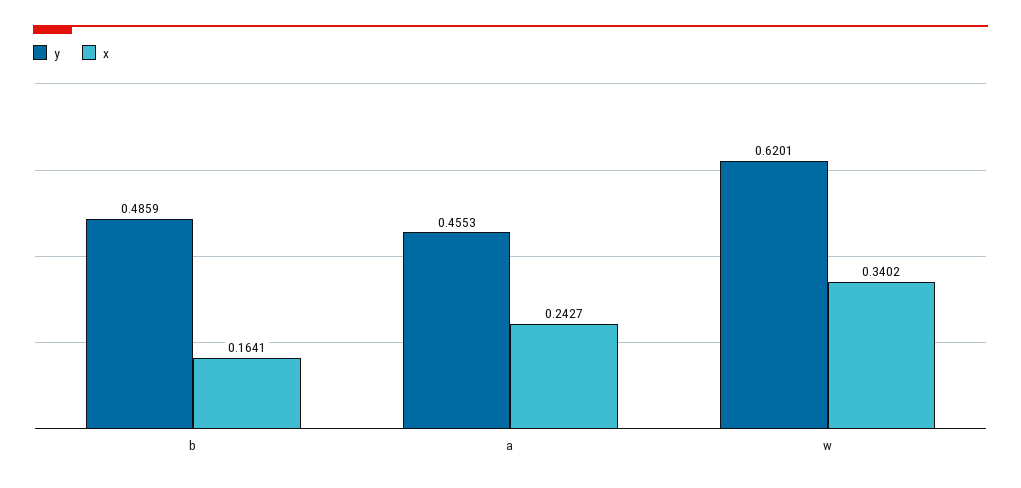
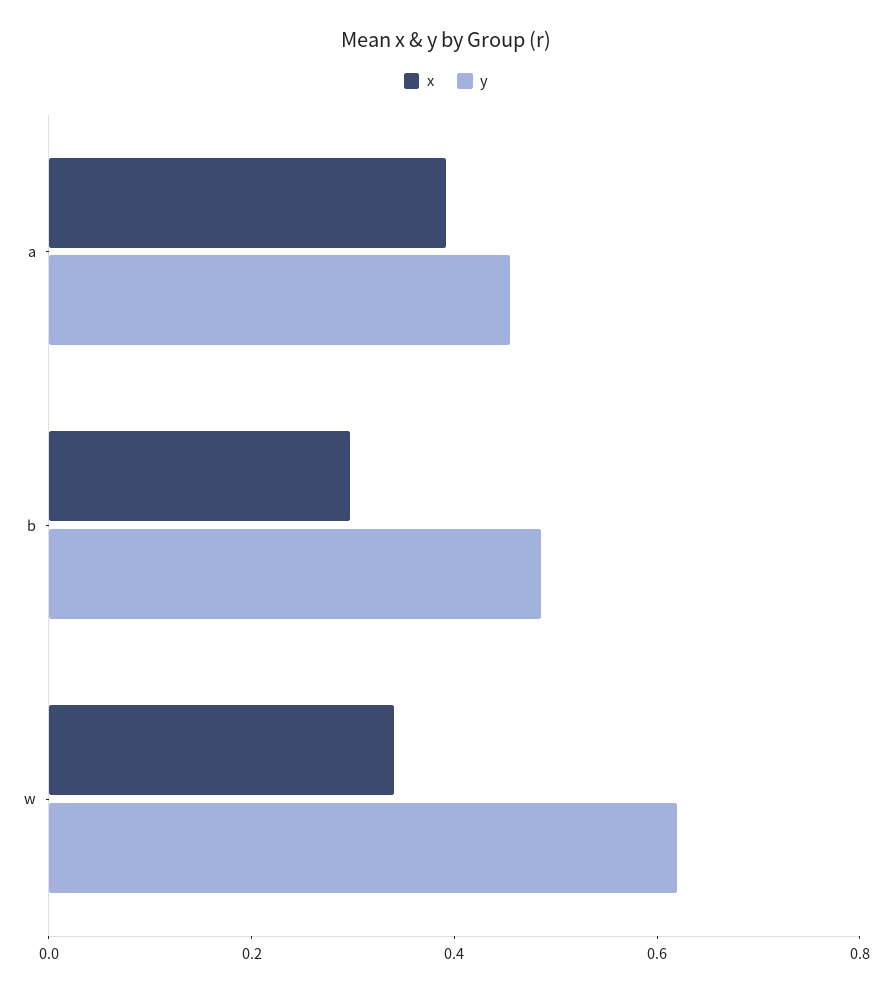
  {
    "y": {
      "b": 0.4859,
      "a": 0.4553,
      "w": 0.6201
    },
    "x": {
-     "b": 0.1641,
+     "b": 0.3,
-     "a": 0.2427,
+     "a": 0.4,
      "w": 0.3402
    }
  }

